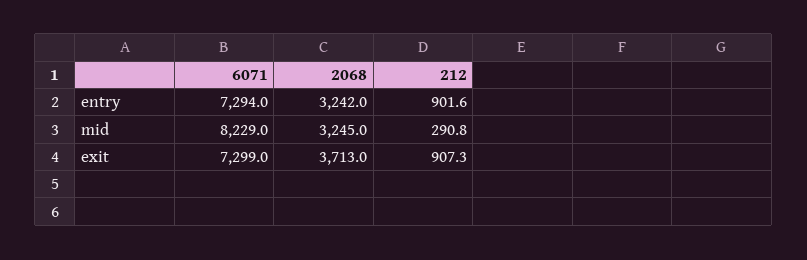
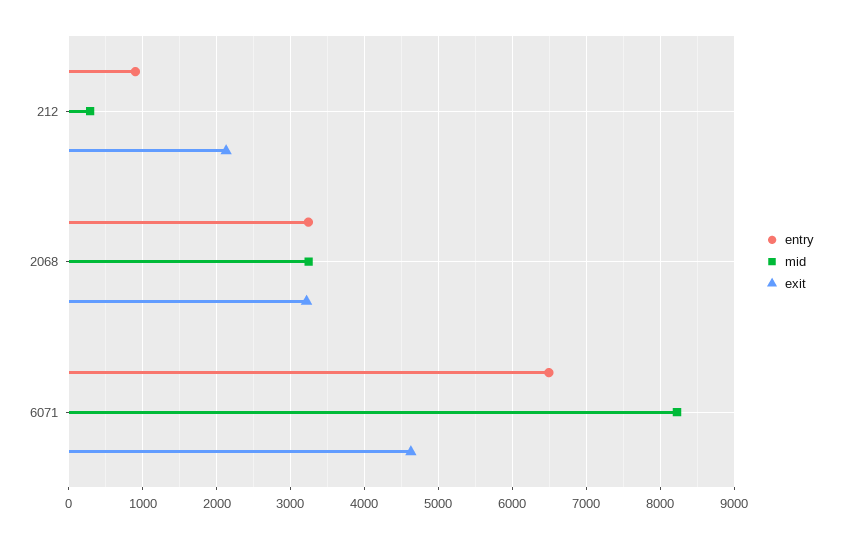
  {
    "entry": {
-     "6071": 7294,
+     "6071": 6500,
      "2068": 3242,
      "212": 901.6
    },
    "mid": {
      "6071": 8229,
      "2068": 3245,
      "212": 290.8
    },
    "exit": {
-     "6071": 7299,
+     "6071": 4600,
-     "2068": 3713,
+     "2068": 3200,
-     "212": 907.3
+     "212": 2100
    }
  }

